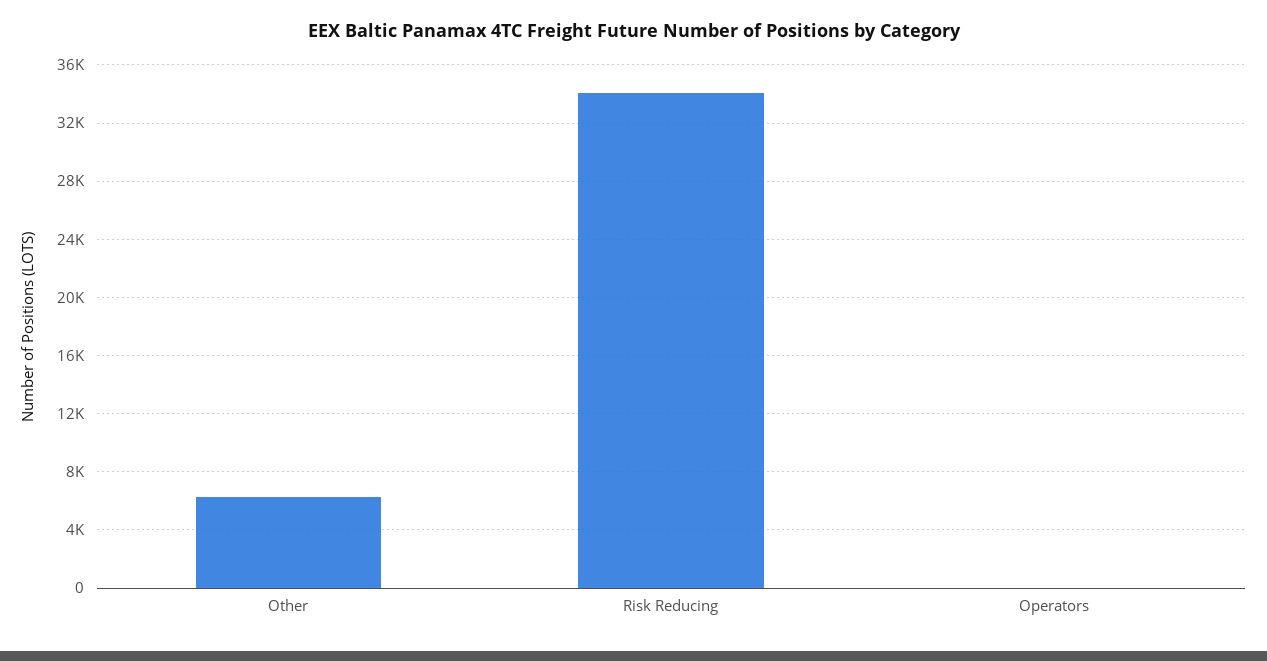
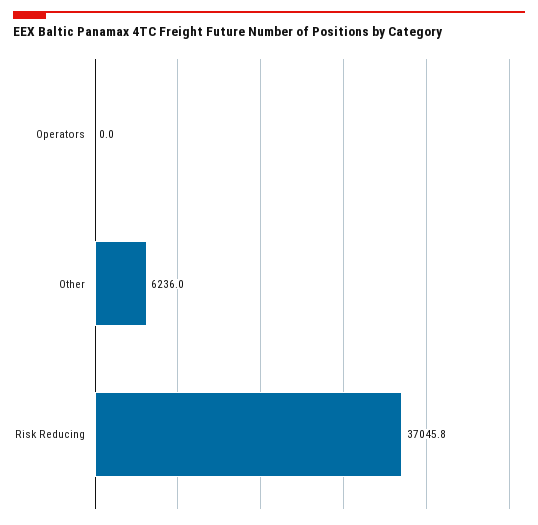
  {
    "Other": 6236,
-   "Risk Reducing": 34000,
+   "Risk Reducing": 37045.8,
    "Operators": 0
  }

